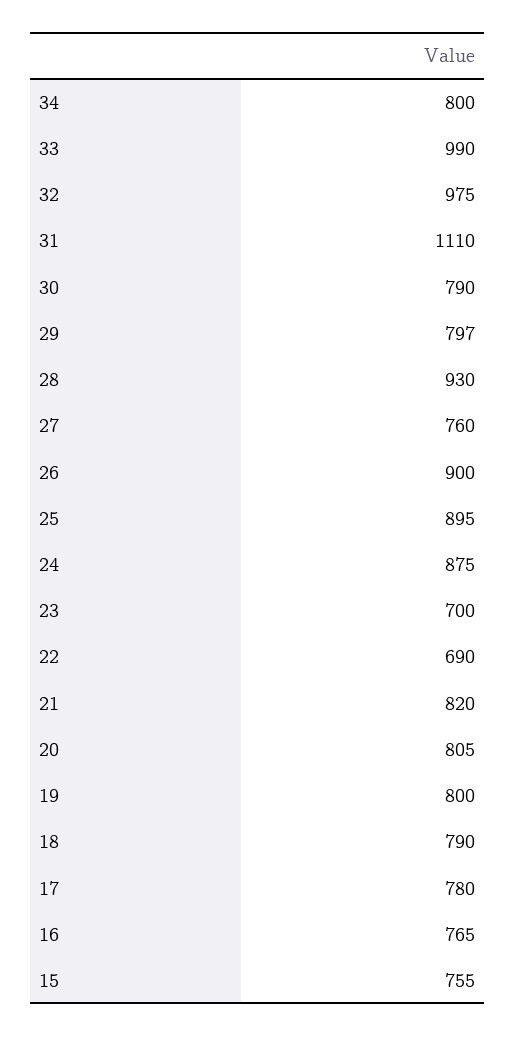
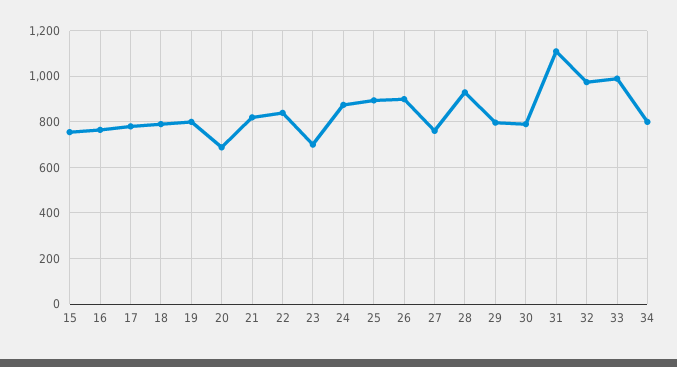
  {
    "34": 800,
    "33": 990,
    "32": 975,
    "31": 1110,
    "30": 790,
    "29": 797,
    "28": 930,
    "27": 760,
    "26": 900,
    "25": 895,
    "24": 875,
    "23": 700,
-   "22": 690,
+   "22": 850,
    "21": 820,
-   "20": 805,
+   "20": 700,
    "19": 800,
    "18": 790,
    "17": 780,
    "16": 765,
    "15": 755
  }

